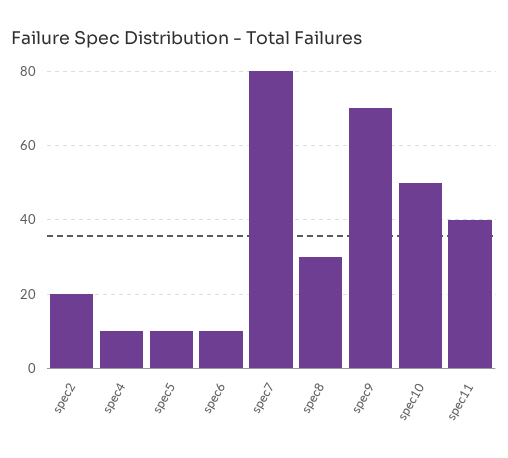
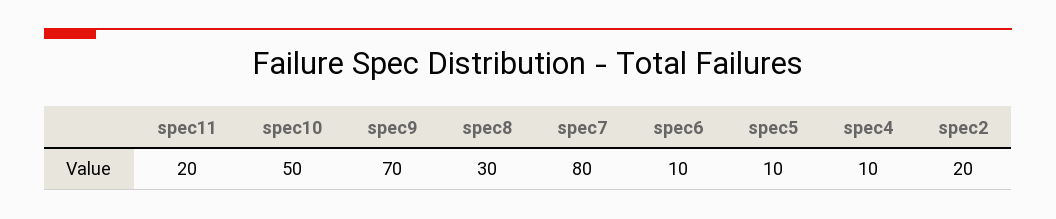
  {
    "spec2": 20,
    "spec4": 10,
    "spec5": 10,
    "spec6": 10,
    "spec7": 80,
    "spec8": 30,
    "spec9": 70,
    "spec10": 50,
-   "spec11": 40
+   "spec11": 20
  }

